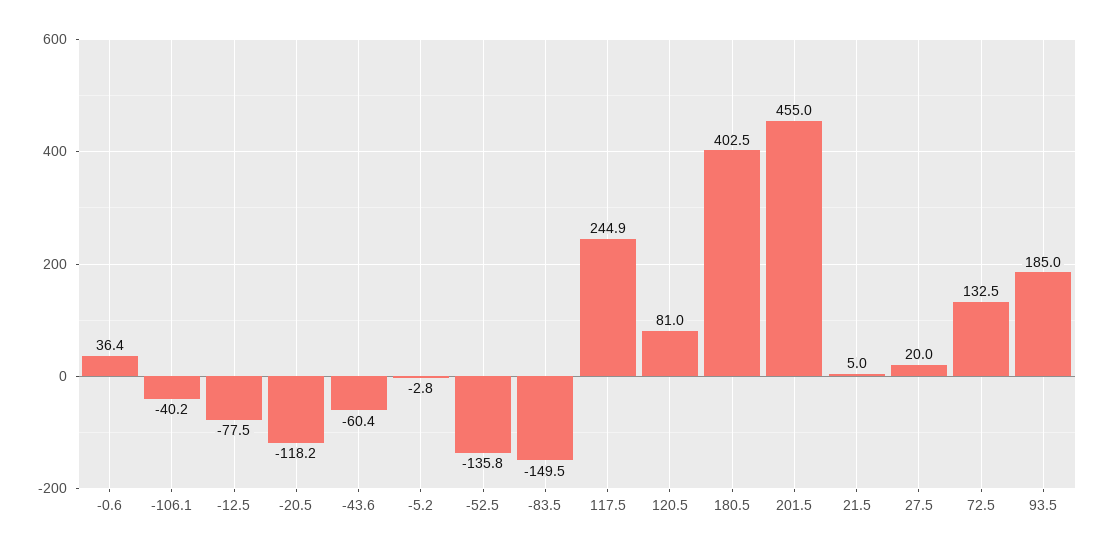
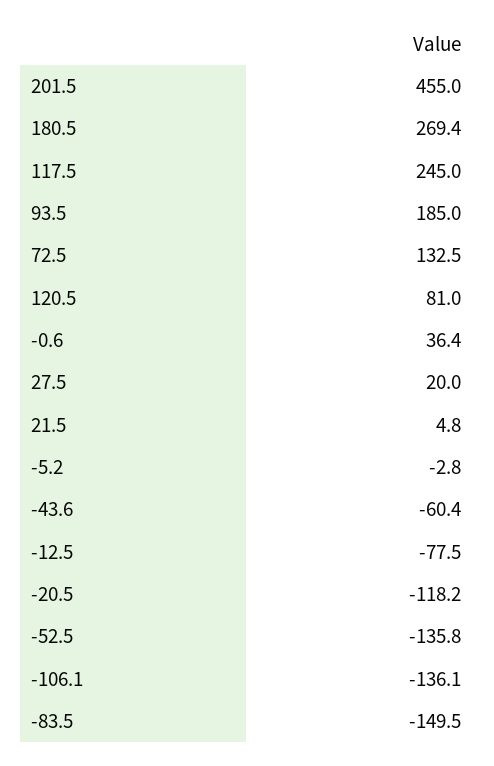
  {
    "-0.6": 36.4,
-   "-106.1": -40.2,
+   "-106.1": -136.1,
    "-12.5": -77.5,
    "-20.5": -118.2,
    "-43.6": -60.4,
    "-5.2": -2.8,
    "-52.5": -135.8,
    "-83.5": -149.5,
-   "117.5": 244.9,
+   "117.5": 245,
    "120.5": 81,
-   "180.5": 402.5,
+   "180.5": 269.4,
    "201.5": 455,
-   "21.5": 5,
+   "21.5": 4.8,
    "27.5": 20,
    "72.5": 132.5,
    "93.5": 185
  }

